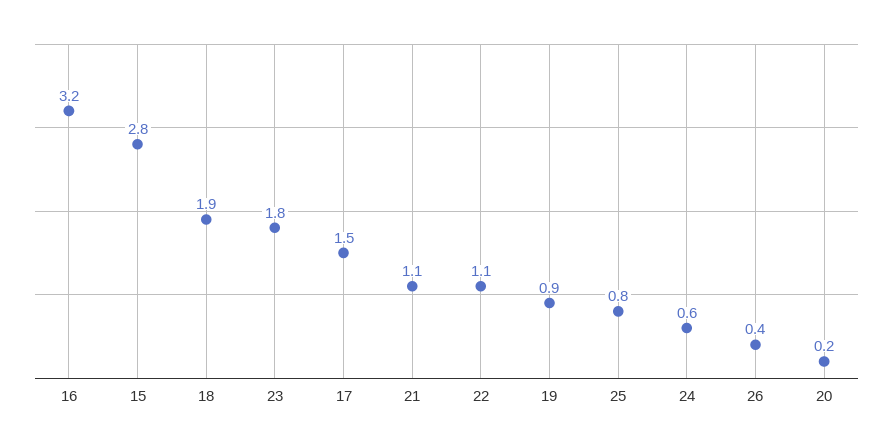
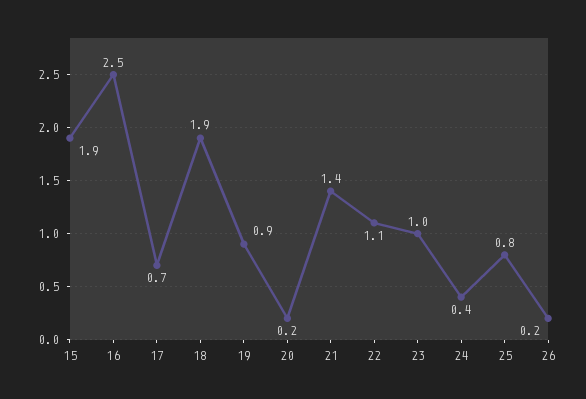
  {
-   "16": 3.2,
+   "16": 2.5,
-   "15": 2.8,
+   "15": 1.9,
    "18": 1.9,
-   "23": 1.8,
+   "23": 1,
-   "17": 1.5,
+   "17": 0.7,
-   "21": 1.1,
+   "21": 1.4,
    "22": 1.1,
    "19": 0.9,
    "25": 0.8,
-   "24": 0.6,
+   "24": 0.4,
-   "26": 0.4,
+   "26": 0.2,
    "20": 0.2
  }

